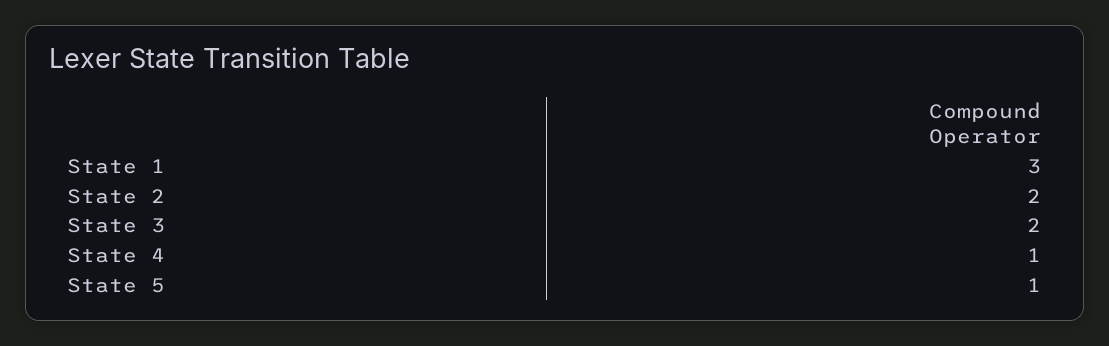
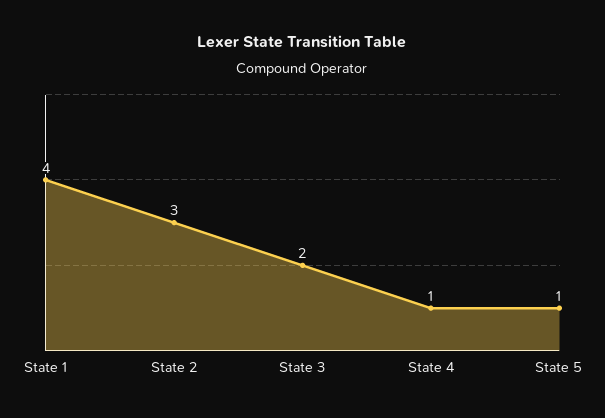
  {
-   "State 1": 3,
+   "State 1": 4,
-   "State 2": 2,
+   "State 2": 3,
    "State 3": 2,
    "State 4": 1,
    "State 5": 1
  }

